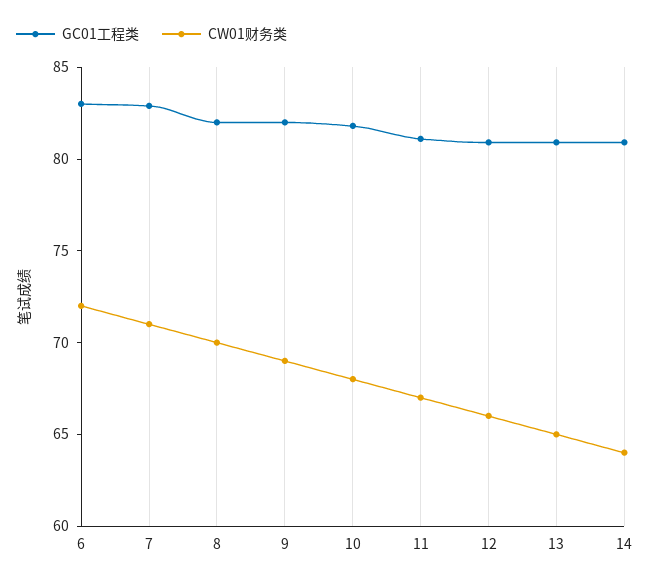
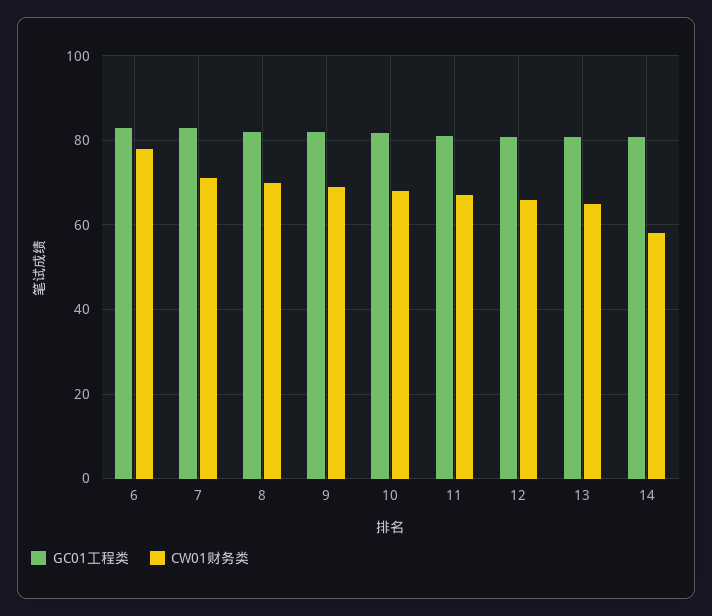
  {
    "GC01工程类": {
      "6": 83,
      "7": 83,
      "8": 82,
      "9": 82,
      "10": 82,
      "11": 81,
      "12": 81,
      "13": 81,
      "14": 81
    },
    "CW01财务类": {
-     "6": 72,
+     "6": 78,
      "7": 71,
      "8": 70,
      "9": 69,
      "10": 68,
      "11": 67,
      "12": 66,
      "13": 65,
-     "14": 64
+     "14": 58
    }
  }

